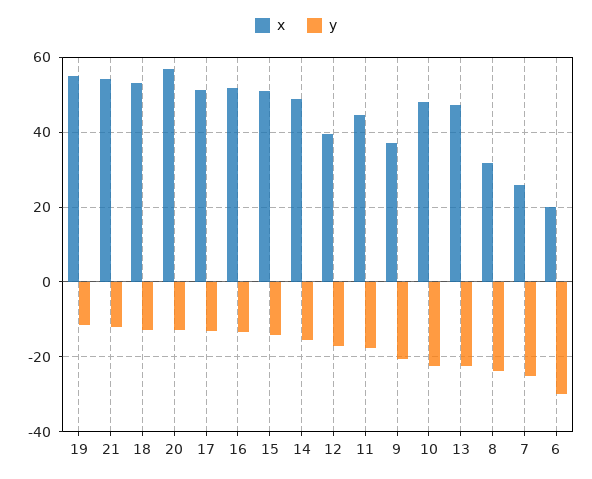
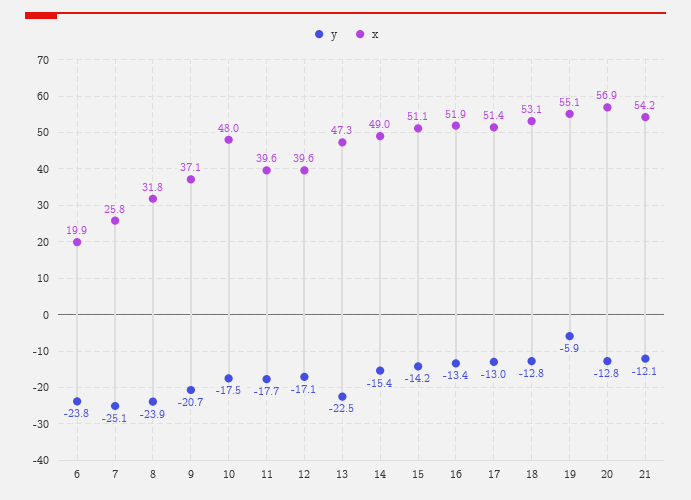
  {
    "x": {
      "19": 55.1,
      "21": 54.2,
      "18": 53.1,
      "20": 56.9,
      "17": 51.4,
      "16": 51.9,
      "15": 51.1,
      "14": 49,
      "12": 39.6,
-     "11": 44,
+     "11": 39.6,
      "9": 37.1,
      "10": 48,
      "13": 47.3,
      "8": 31.8,
      "7": 25.8,
      "6": 19.9
    },
    "y": {
-     "19": -12,
+     "19": -5.9,
      "21": -12.1,
      "18": -12.8,
      "20": -12.8,
      "17": -13,
      "16": -13.4,
      "15": -14.2,
      "14": -15.4,
      "12": -17.1,
      "11": -17.7,
      "9": -20.7,
-     "10": -22,
+     "10": -17.5,
      "13": -22.5,
      "8": -23.9,
      "7": -25.1,
-     "6": -30
+     "6": -23.8
    }
  }

